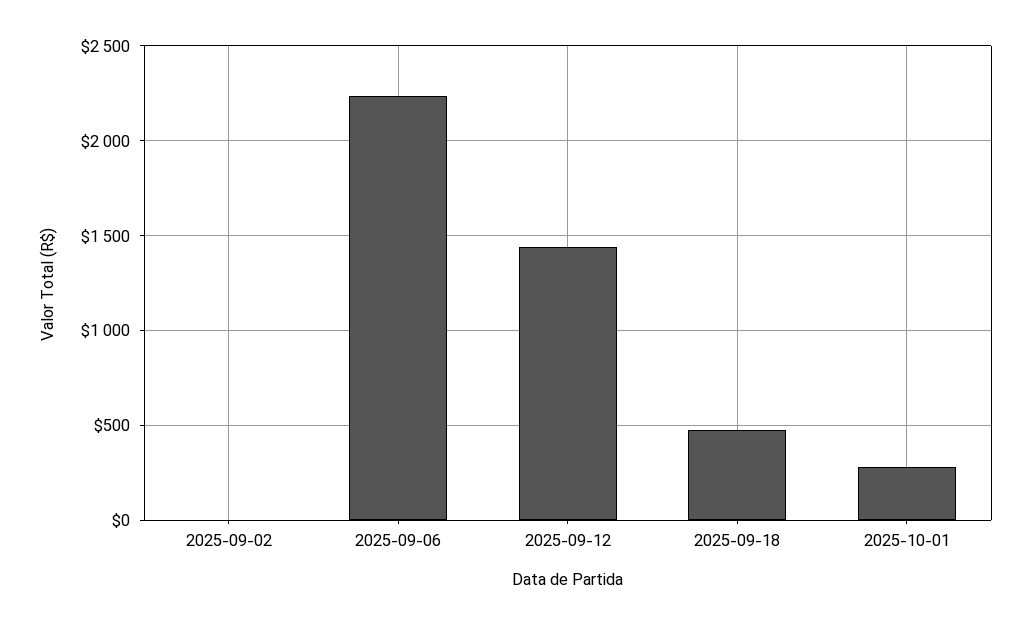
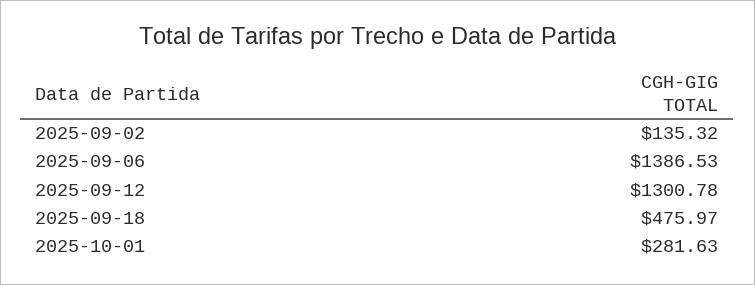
  {
-   "2025-09-02": 0,
+   "2025-09-02": 135.32,
-   "2025-09-06": 2250,
+   "2025-09-06": 1386.53,
-   "2025-09-12": 1450,
+   "2025-09-12": 1300.78,
    "2025-09-18": 475.97,
    "2025-10-01": 281.63
  }

